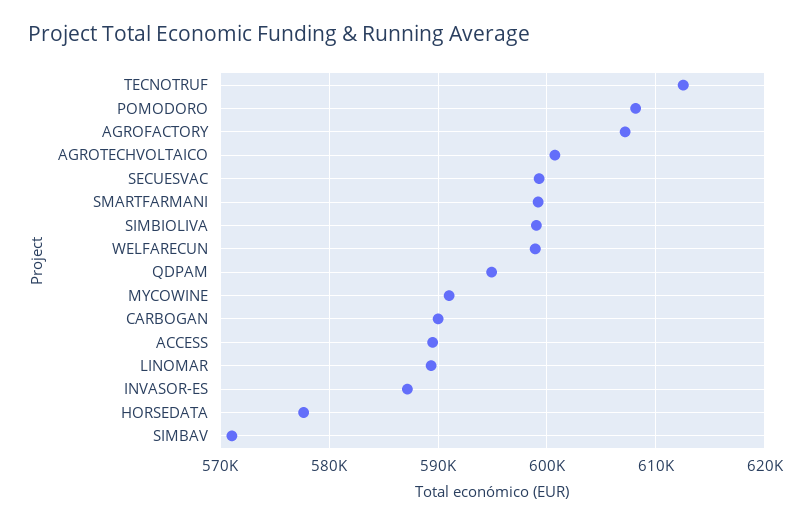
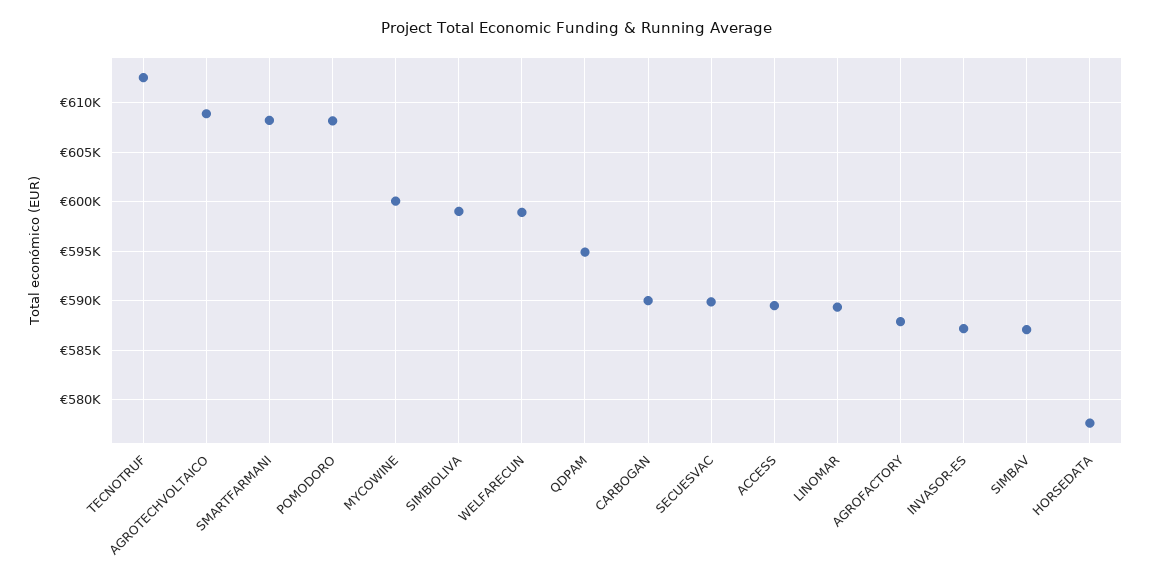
  {
    "TECNOTRUF": 613000,
    "POMODORO": 608000,
-   "AGROFACTORY": 607000,
+   "AGROFACTORY": 588000,
-   "AGROTECHVOLTAICO": 601000,
+   "AGROTECHVOLTAICO": 609000,
-   "SECUESVAC": 599000,
+   "SECUESVAC": 590000,
-   "SMARTFARMANI": 599000,
+   "SMARTFARMANI": 608000,
    "SIMBIOLIVA": 599000,
    "WELFARECUN": 599000,
    "QDPAM": 595000,
-   "MYCOWINE": 591000,
+   "MYCOWINE": 600000,
    "CARBOGAN": 590000,
    "ACCESS": 590000,
    "LINOMAR": 589000,
    "INVASOR-ES": 587000,
    "HORSEDATA": 578000,
-   "SIMBAV": 571000
+   "SIMBAV": 587000
  }

